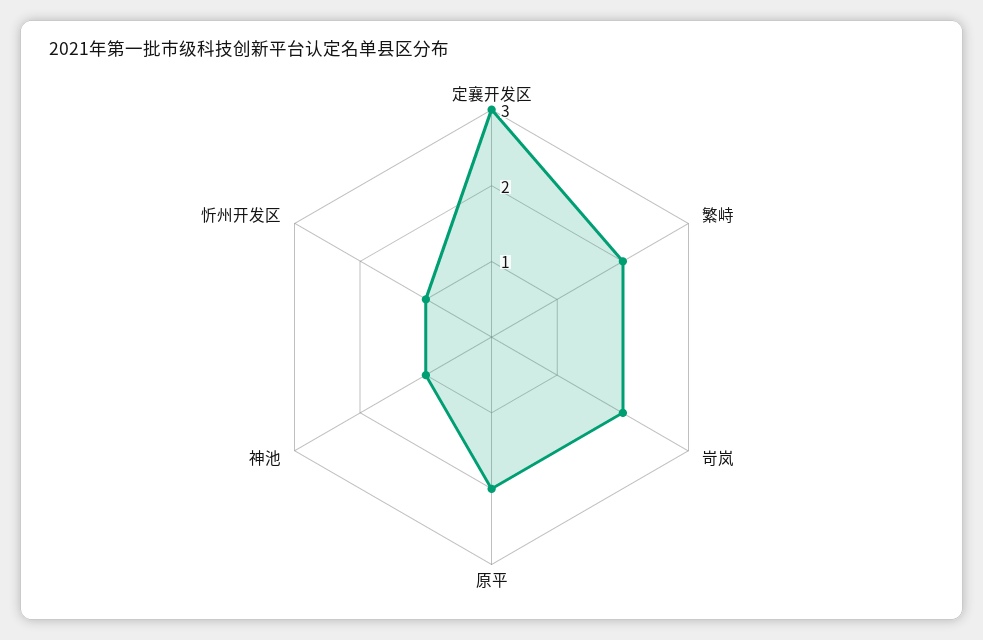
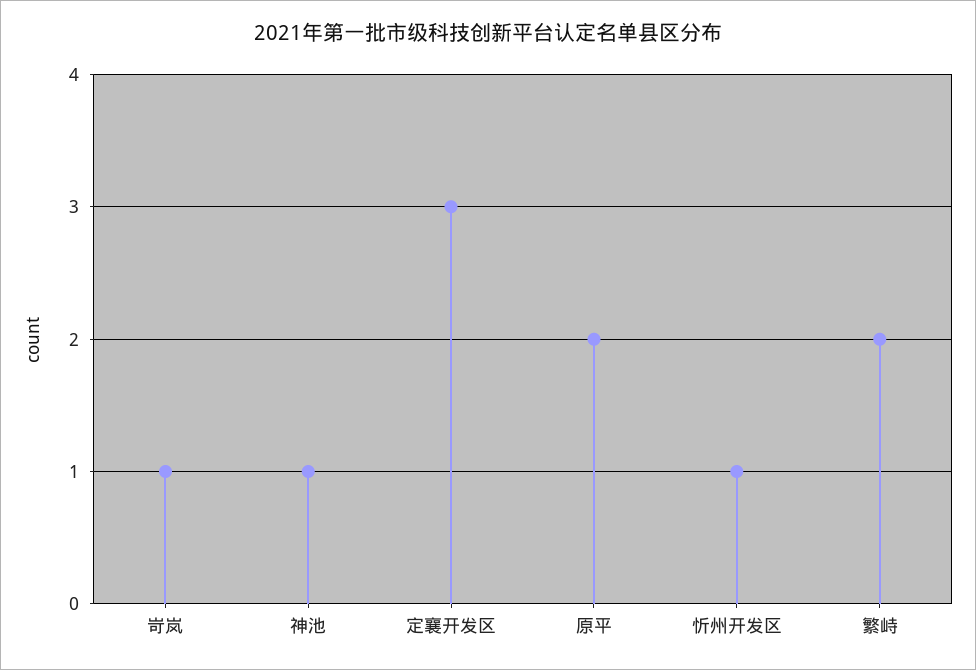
  {
    "定襄开发区": 3,
    "繁峙": 2,
-   "岢岚": 2,
+   "岢岚": 1,
    "原平": 2,
    "神池": 1,
    "忻州开发区": 1
  }

